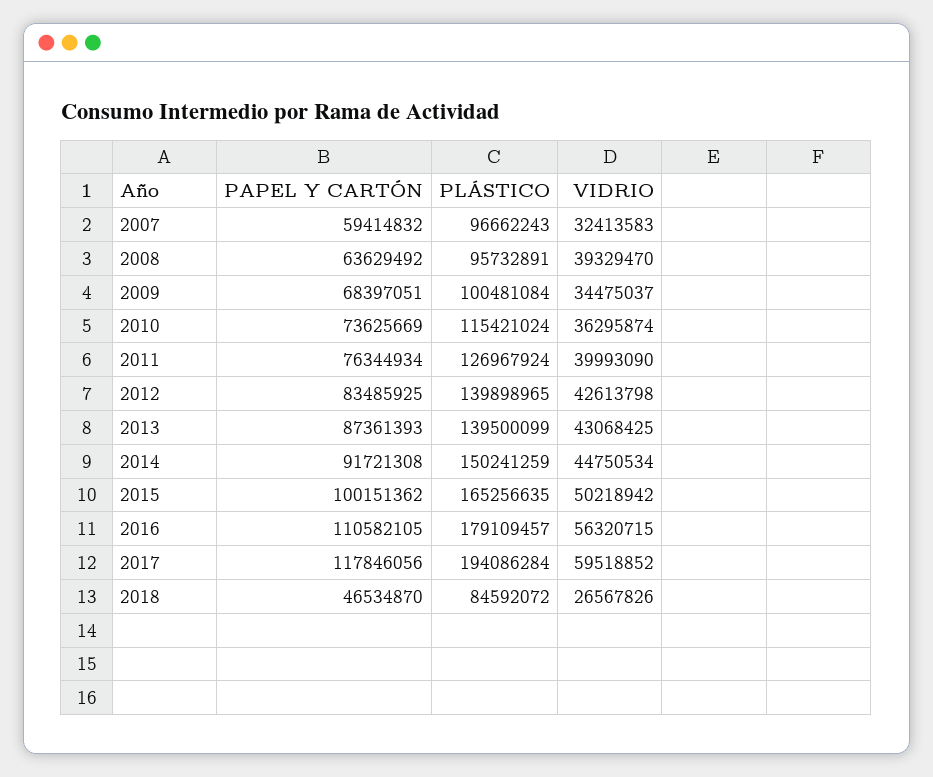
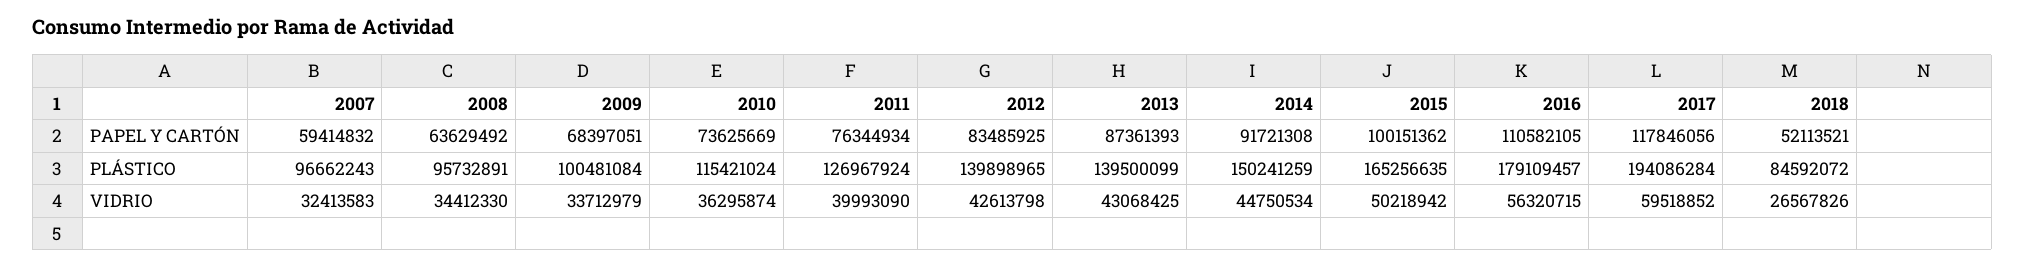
  {
    "PAPEL Y CARTÓN": {
      "2007": 59414832,
      "2008": 63629492,
      "2009": 68397051,
      "2010": 73625669,
      "2011": 76344934,
      "2012": 83485925,
      "2013": 87361393,
      "2014": 91721308,
      "2015": 100151362,
      "2016": 110582105,
      "2017": 117846056,
-     "2018": 46534870
+     "2018": 52113521
    },
    "PLÁSTICO": {
      "2007": 96662243,
      "2008": 95732891,
      "2009": 100481084,
      "2010": 115421024,
      "2011": 126967924,
      "2012": 139898965,
      "2013": 139500099,
      "2014": 150241259,
      "2015": 165256635,
      "2016": 179109457,
      "2017": 194086284,
      "2018": 84592072
    },
    "VIDRIO": {
      "2007": 32413583,
-     "2008": 39329470,
+     "2008": 34412330,
-     "2009": 34475037,
+     "2009": 33712979,
      "2010": 36295874,
      "2011": 39993090,
      "2012": 42613798,
      "2013": 43068425,
      "2014": 44750534,
      "2015": 50218942,
      "2016": 56320715,
      "2017": 59518852,
      "2018": 26567826
    }
  }

